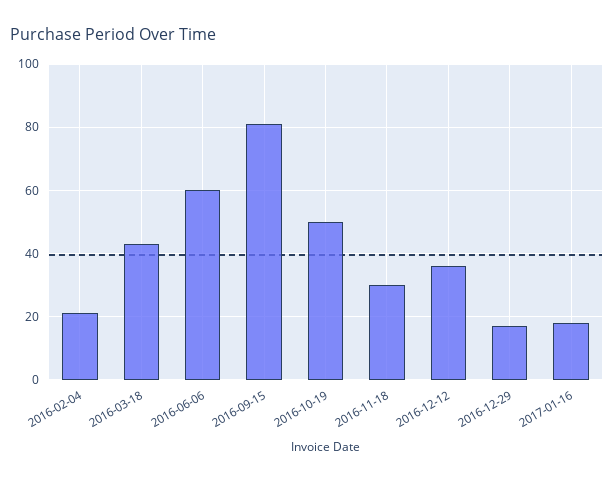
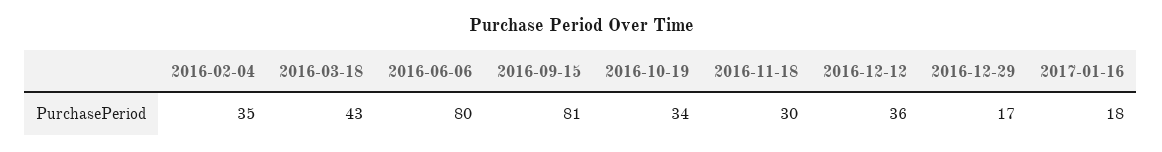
  {
-   "2016-02-04": 20,
+   "2016-02-04": 35,
    "2016-03-18": 43,
-   "2016-06-06": 60,
+   "2016-06-06": 80,
    "2016-09-15": 81,
-   "2016-10-19": 50,
+   "2016-10-19": 34,
    "2016-11-18": 30,
    "2016-12-12": 36,
    "2016-12-29": 17,
    "2017-01-16": 18
  }

